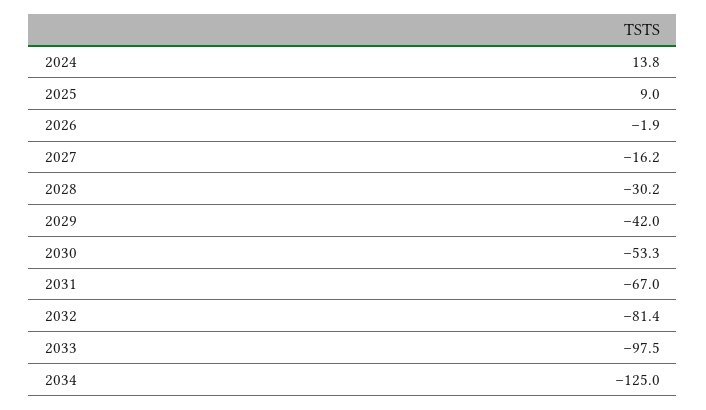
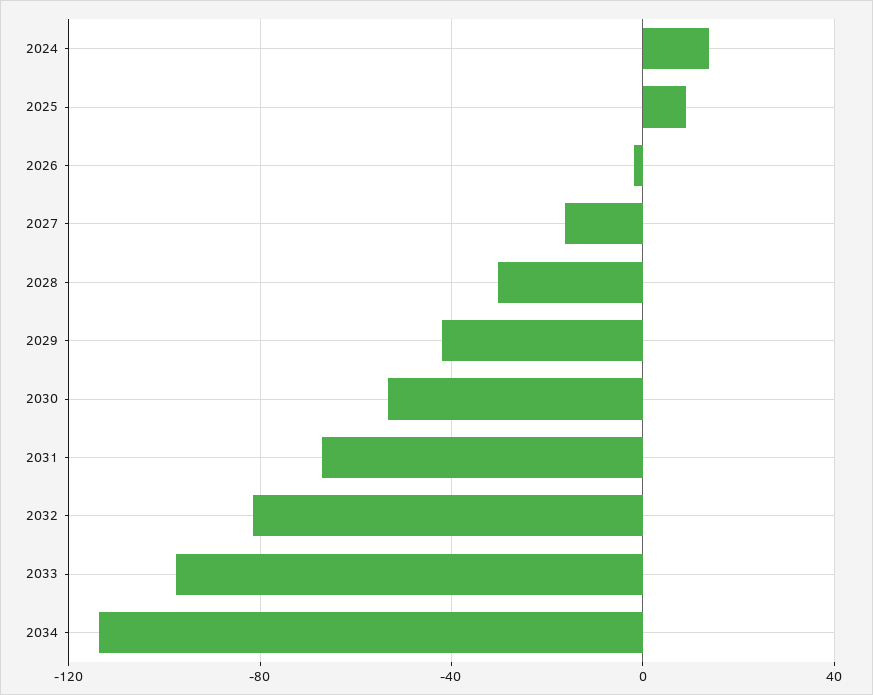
  {
    "2024": 13.8,
    "2025": 9,
    "2026": -1.9,
    "2027": -16.2,
    "2028": -30.2,
    "2029": -42,
    "2030": -53.3,
    "2031": -67,
    "2032": -81.4,
    "2033": -97.5,
-   "2034": -125
+   "2034": -115
  }

